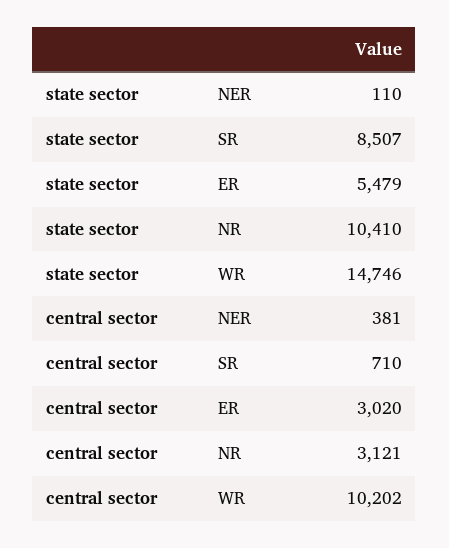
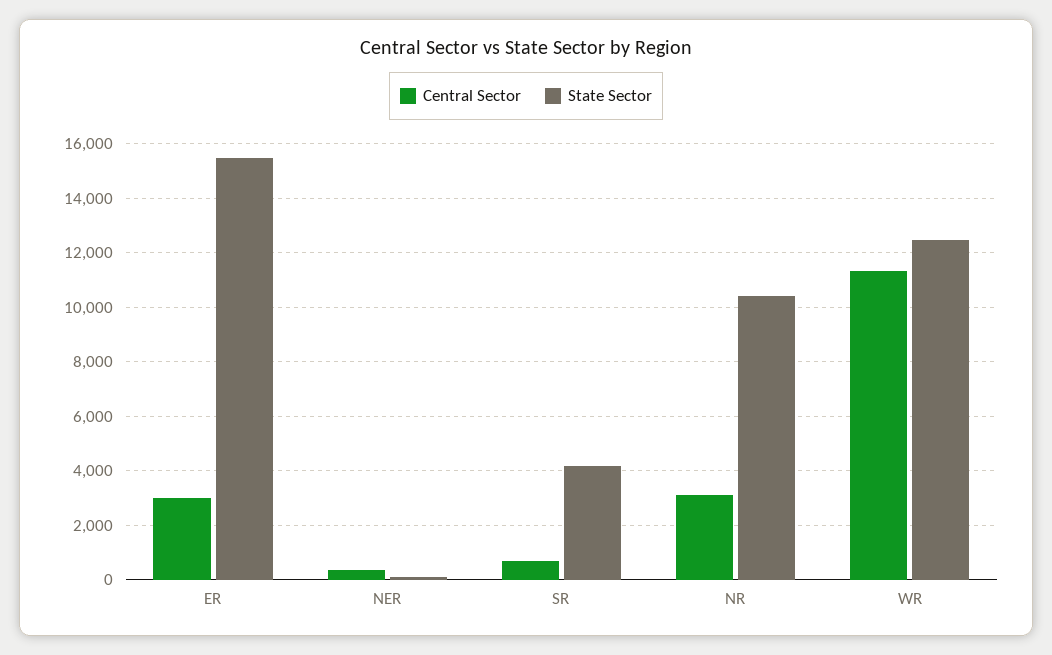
  {
    "state sector": {
      "NER": 110,
-     "SR": 8507,
+     "SR": 4250,
-     "ER": 5479,
+     "ER": 15500,
      "NR": 10410,
-     "WR": 14746
+     "WR": 12500
    },
    "central sector": {
      "NER": 381,
      "SR": 710,
      "ER": 3020,
      "NR": 3121,
-     "WR": 10202
+     "WR": 11250
    }
  }

